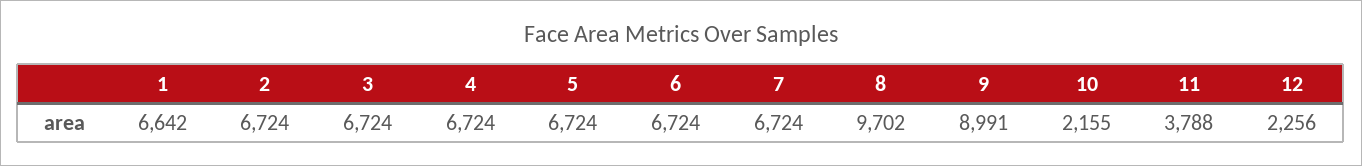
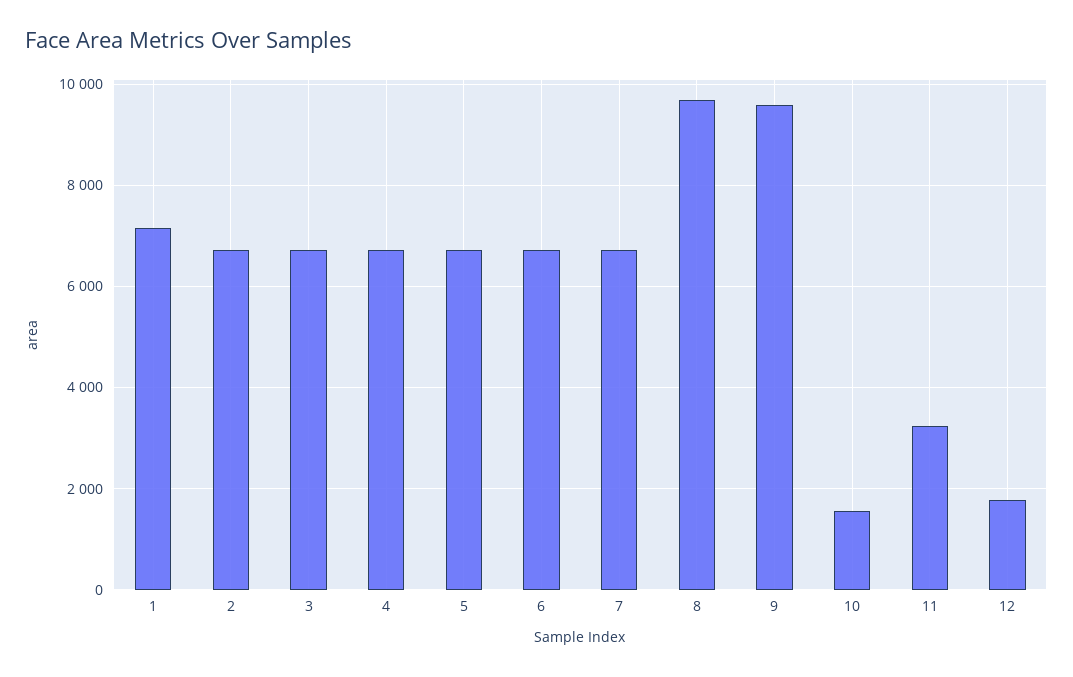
  {
-   "1": 6642,
+   "1": 7200,
    "2": 6724,
    "3": 6724,
    "4": 6724,
    "5": 6724,
    "6": 6724,
    "7": 6724,
    "8": 9702,
-   "9": 8991,
+   "9": 9600,
-   "10": 2155,
+   "10": 1600,
-   "11": 3788,
+   "11": 3200,
-   "12": 2256
+   "12": 1800
  }

